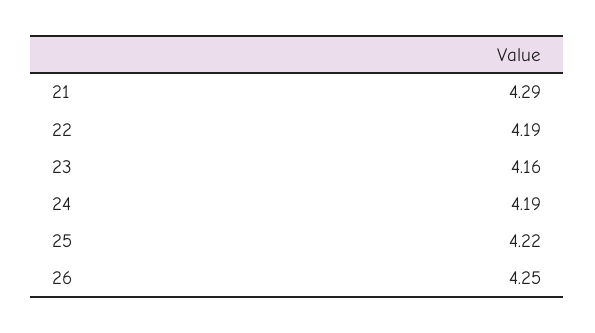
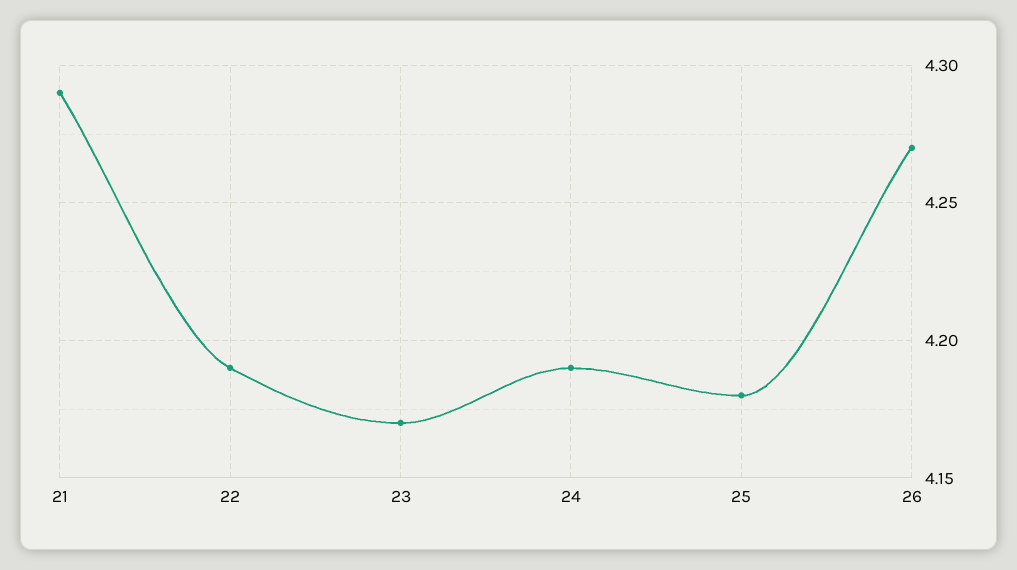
  {
    "21": 4.29,
    "22": 4.19,
-   "23": 4.16,
+   "23": 4.17,
    "24": 4.19,
-   "25": 4.22,
+   "25": 4.18,
-   "26": 4.25
+   "26": 4.27
  }

